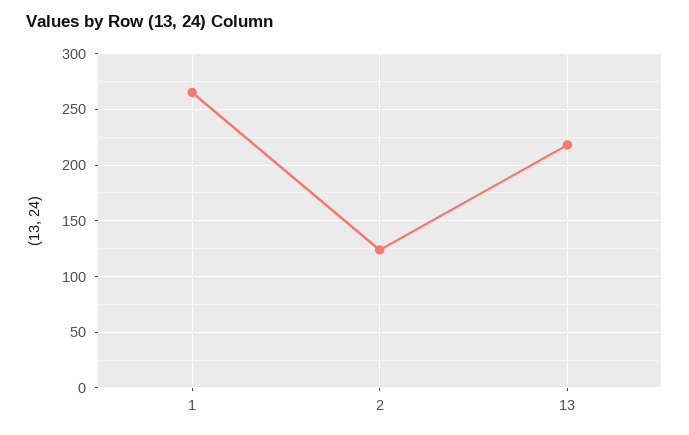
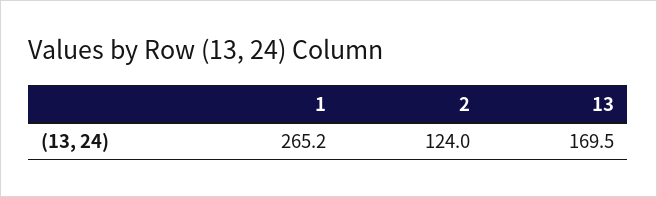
  {
    "1": 265.2,
    "2": 124,
-   "13": 220
+   "13": 169.5
  }

